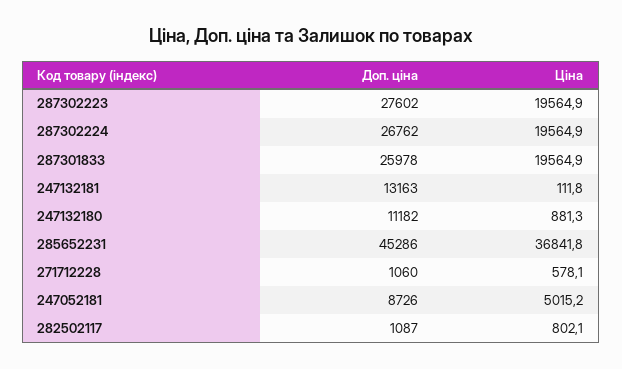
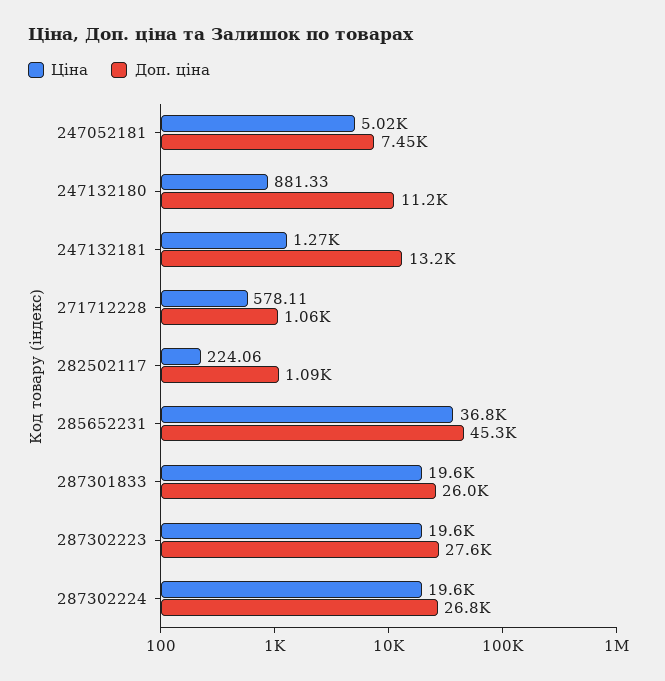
  {
    "Доп. ціна": {
      "287302223": 27602,
      "287302224": 26762,
      "287301833": 25978,
      "247132181": 13163,
      "247132180": 11182,
      "285652231": 45286,
      "271712228": 1060,
-     "247052181": 8726,
+     "247052181": 7450,
      "282502117": 1087
    },
    "Ціна": {
      "287302223": 19564.9,
      "287302224": 19564.9,
      "287301833": 19564.9,
-     "247132181": 111.8,
+     "247132181": 1270,
      "247132180": 881.33,
      "285652231": 36841.8,
      "271712228": 578.11,
      "247052181": 5015.2,
-     "282502117": 802.1
+     "282502117": 224.06
    }
  }

